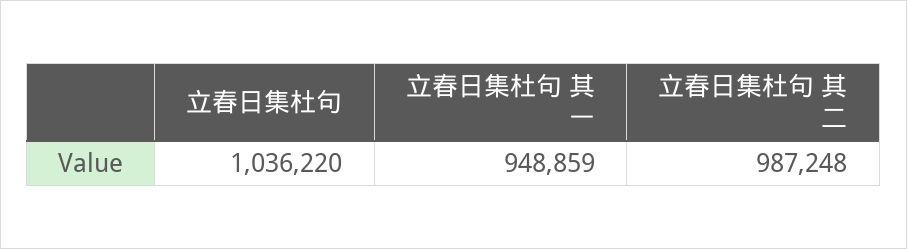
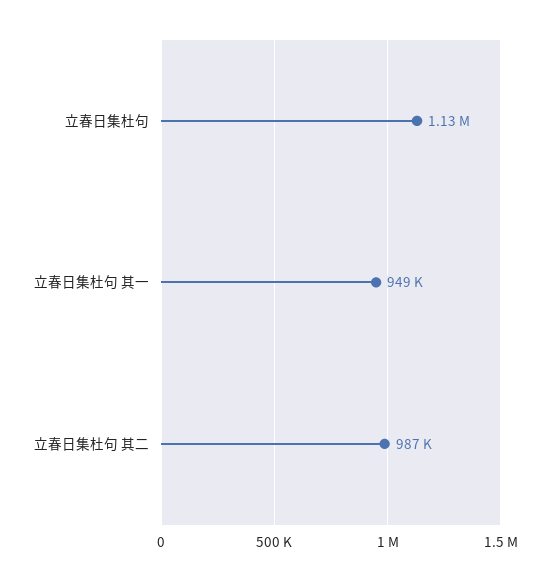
  {
-   "立春日集杜句": 1036220,
+   "立春日集杜句": 1130000,
    "立春日集杜句 其一": 948859,
    "立春日集杜句 其二": 987248
  }

